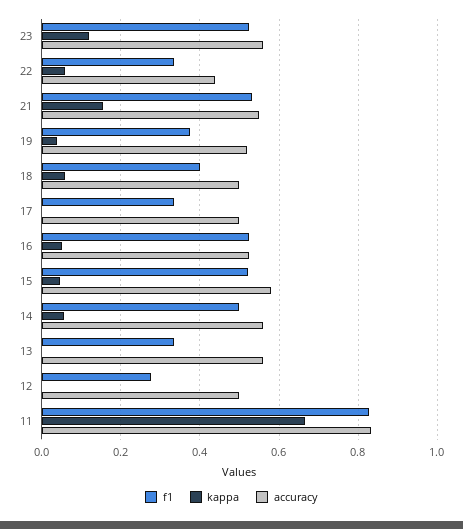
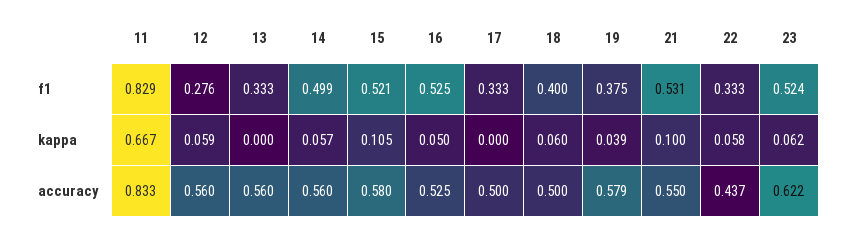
  {
    "f1": {
      "23": 0.524,
      "22": 0.333,
      "21": 0.531,
      "19": 0.375,
      "18": 0.4,
      "17": 0.333,
      "16": 0.525,
      "15": 0.521,
      "14": 0.499,
      "13": 0.333,
      "12": 0.276,
      "11": 0.829
    },
    "kappa": {
-     "23": 0.12,
+     "23": 0.062,
      "22": 0.058,
-     "21": 0.16,
+     "21": 0.1,
      "19": 0.039,
      "18": 0.06,
      "17": 0,
      "16": 0.05,
-     "15": 0.04,
+     "15": 0.105,
      "14": 0.057,
      "13": 0,
-     "12": 0,
+     "12": 0.059,
      "11": 0.667
    },
    "accuracy": {
-     "23": 0.56,
+     "23": 0.622,
      "22": 0.437,
      "21": 0.55,
-     "19": 0.52,
+     "19": 0.579,
      "18": 0.5,
      "17": 0.5,
      "16": 0.525,
      "15": 0.58,
      "14": 0.56,
      "13": 0.56,
-     "12": 0.5,
+     "12": 0.56,
      "11": 0.833
    }
  }

